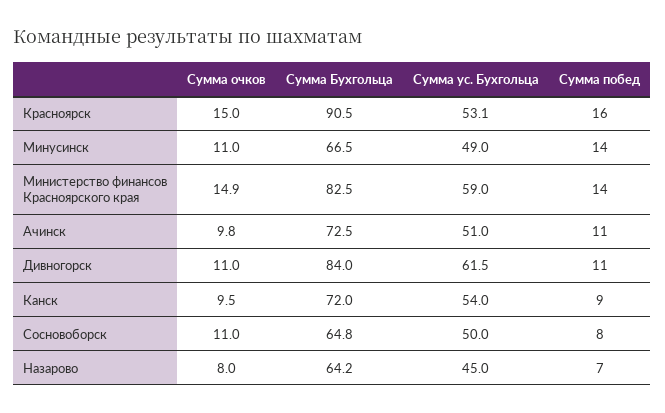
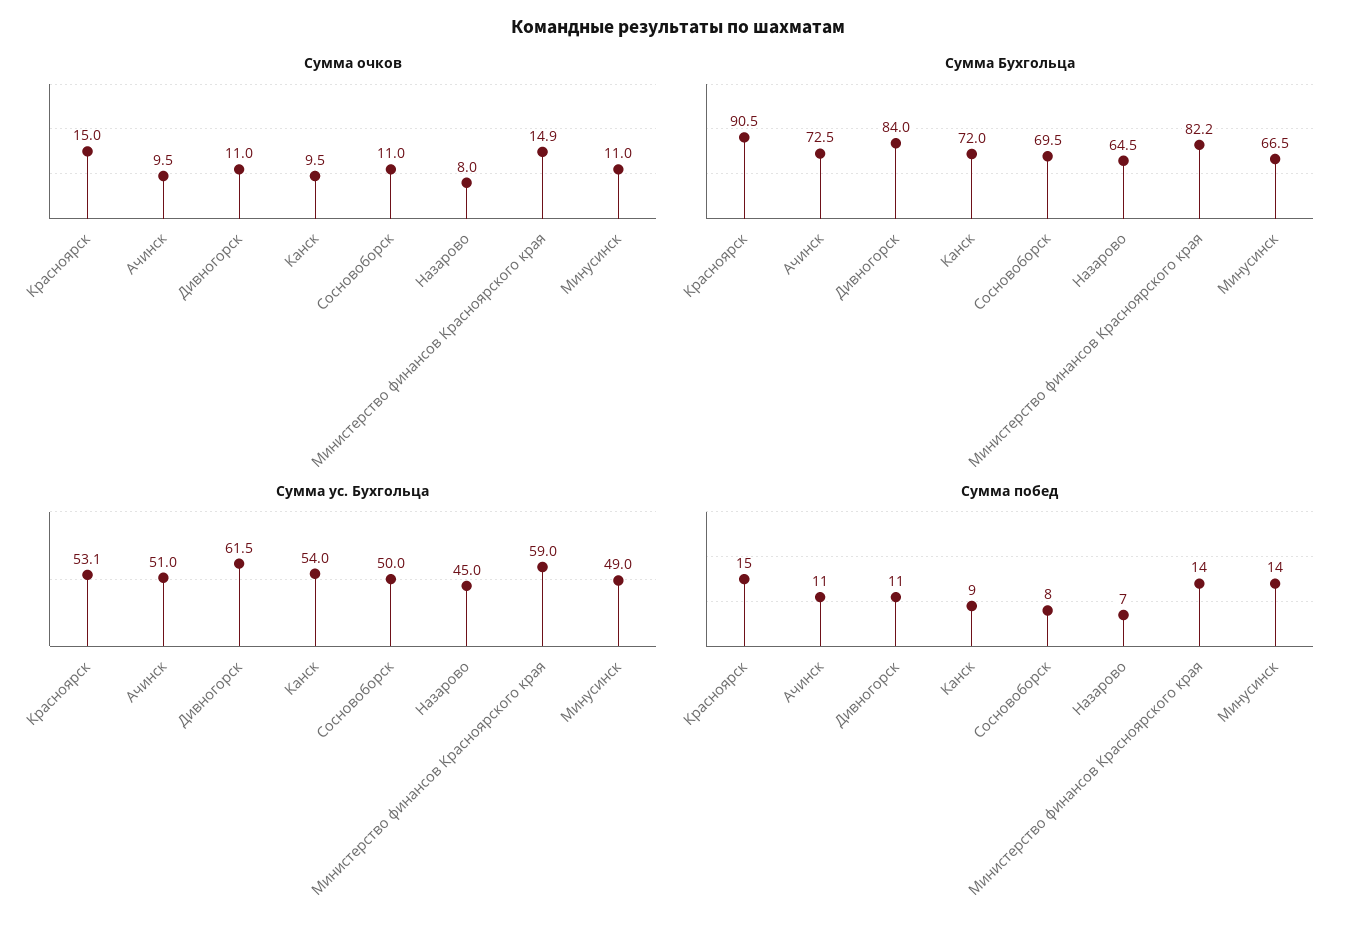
  {
    "Сумма очков": {
      "Красноярск": 15,
      "Минусинск": 11,
      "Министерство финансов Красноярского края": 14.9,
-     "Ачинск": 9.8,
+     "Ачинск": 9.5,
      "Дивногорск": 11,
      "Канск": 9.5,
      "Сосновоборск": 11,
      "Назарово": 8
    },
    "Сумма Бухгольца": {
      "Красноярск": 90.5,
      "Минусинск": 66.5,
-     "Министерство финансов Красноярского края": 82.5,
+     "Министерство финансов Красноярского края": 82.2,
      "Ачинск": 72.5,
      "Дивногорск": 84,
      "Канск": 72,
-     "Сосновоборск": 64.8,
+     "Сосновоборск": 69.5,
-     "Назарово": 64.2
+     "Назарово": 64.5
    },
    "Сумма ус. Бухгольца": {
      "Красноярск": 53.1,
      "Минусинск": 49,
      "Министерство финансов Красноярского края": 59,
      "Ачинск": 51,
      "Дивногорск": 61.5,
      "Канск": 54,
      "Сосновоборск": 50,
      "Назарово": 45
    },
    "Сумма побед": {
-     "Красноярск": 16,
+     "Красноярск": 15,
      "Минусинск": 14,
      "Министерство финансов Красноярского края": 14,
      "Ачинск": 11,
      "Дивногорск": 11,
      "Канск": 9,
      "Сосновоборск": 8,
      "Назарово": 7
    }
  }

